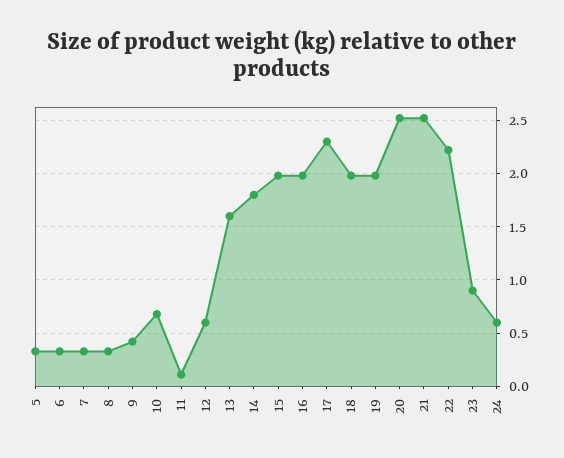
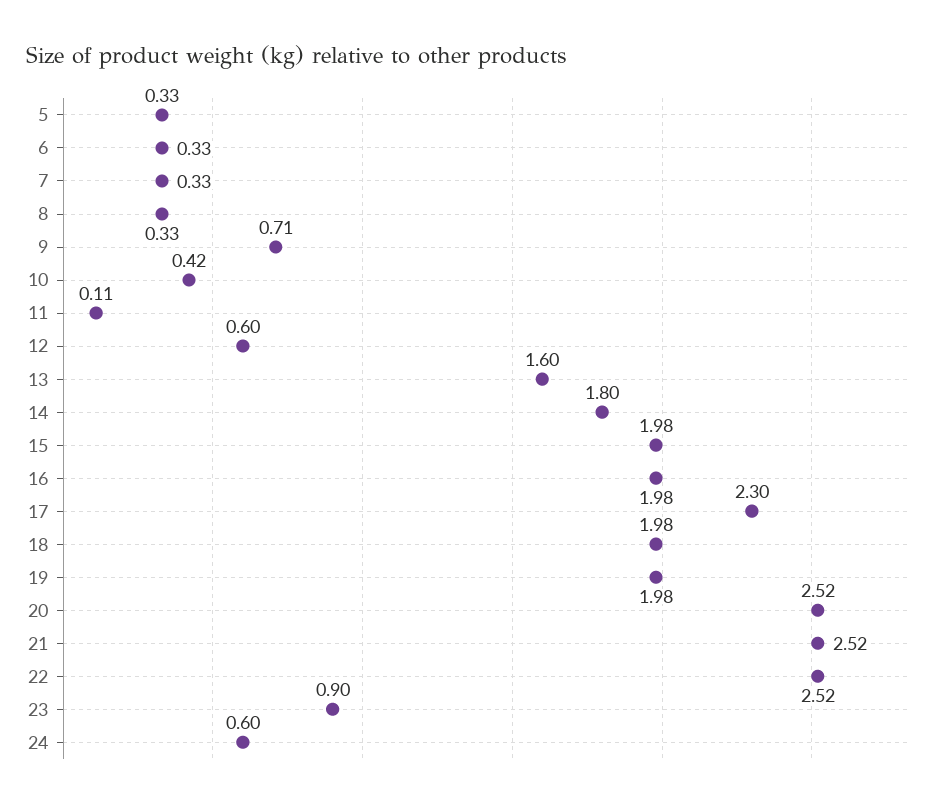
  {
    "5": 0.33,
    "6": 0.33,
    "7": 0.33,
    "8": 0.33,
-   "9": 0.4,
+   "9": 0.71,
-   "10": 0.7,
+   "10": 0.42,
    "11": 0.11,
    "12": 0.6,
    "13": 1.6,
    "14": 1.8,
    "15": 1.98,
    "16": 1.98,
    "17": 2.3,
    "18": 1.98,
    "19": 1.98,
    "20": 2.52,
    "21": 2.52,
-   "22": 2.2,
+   "22": 2.52,
    "23": 0.9,
    "24": 0.6
  }

